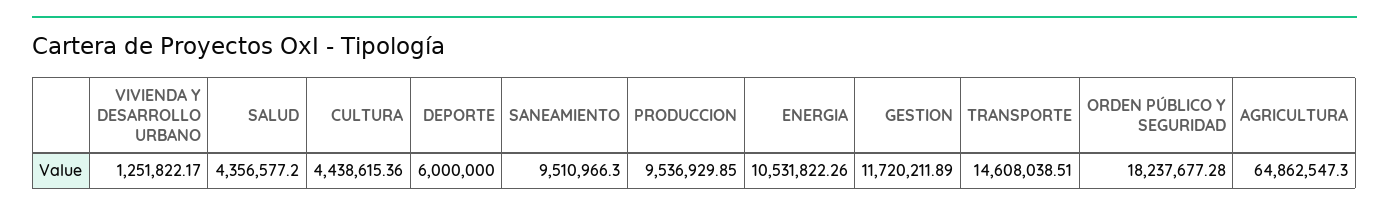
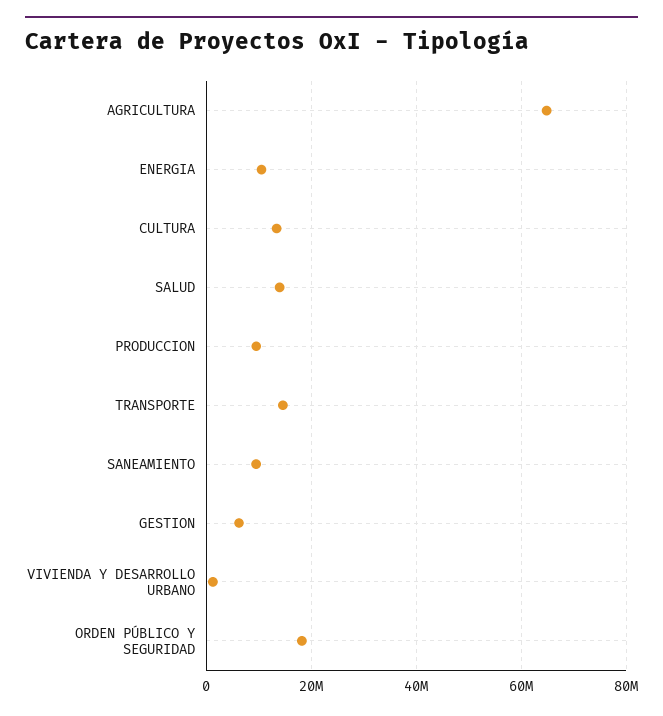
  {
    "VIVIENDA Y DESARROLLO URBANO": 1251822.17,
-   "SALUD": 4356577.2,
+   "SALUD": 14000000,
-   "CULTURA": 4438615.36,
+   "CULTURA": 14000000,
-   "DEPORTE": 6000000,
    "SANEAMIENTO": 9510966.3,
    "PRODUCCION": 9536929.85,
    "ENERGIA": 10531822.26,
-   "GESTION": 11720211.89,
+   "GESTION": 6000000,
    "TRANSPORTE": 14608038.51,
    "ORDEN PÚBLICO Y SEGURIDAD": 18237677.28,
    "AGRICULTURA": 64862547.3
  }

